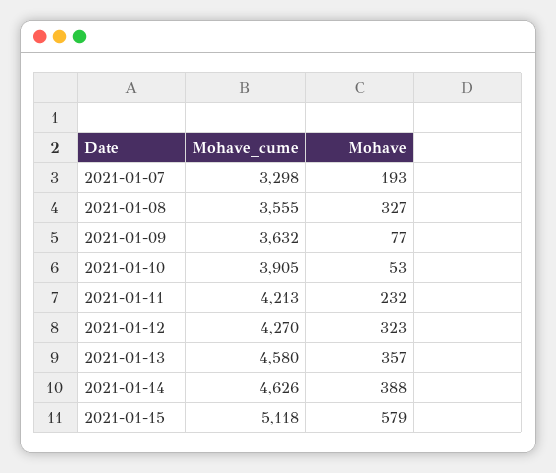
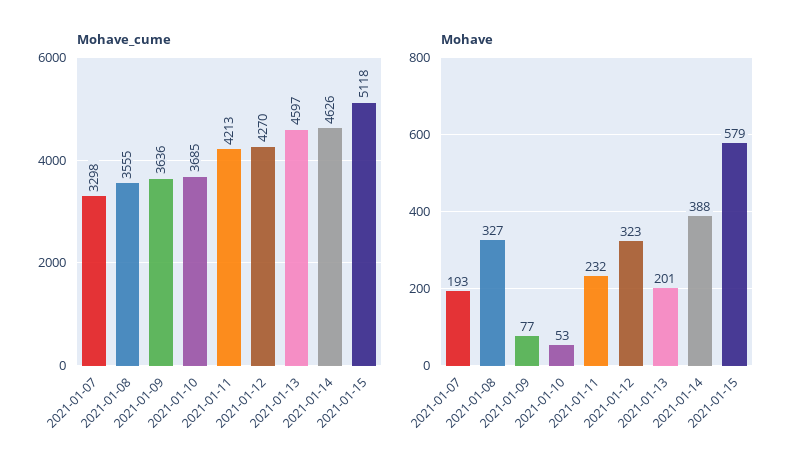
  {
    "Mohave_cume": {
      "2021-01-07": 3298,
      "2021-01-08": 3555,
-     "2021-01-09": 3632,
+     "2021-01-09": 3636,
-     "2021-01-10": 3905,
+     "2021-01-10": 3685,
      "2021-01-11": 4213,
      "2021-01-12": 4270,
-     "2021-01-13": 4580,
+     "2021-01-13": 4597,
      "2021-01-14": 4626,
      "2021-01-15": 5118
    },
    "Mohave": {
      "2021-01-07": 193,
      "2021-01-08": 327,
      "2021-01-09": 77,
      "2021-01-10": 53,
      "2021-01-11": 232,
      "2021-01-12": 323,
-     "2021-01-13": 357,
+     "2021-01-13": 201,
      "2021-01-14": 388,
      "2021-01-15": 579
    }
  }

